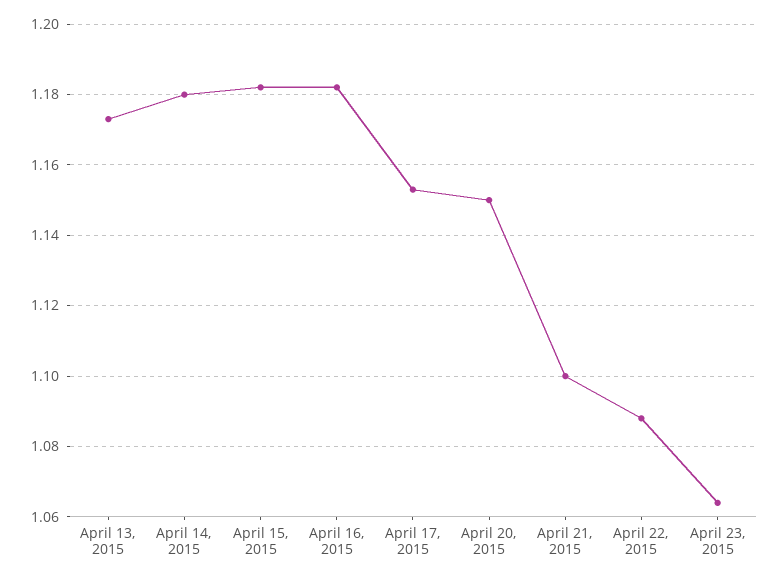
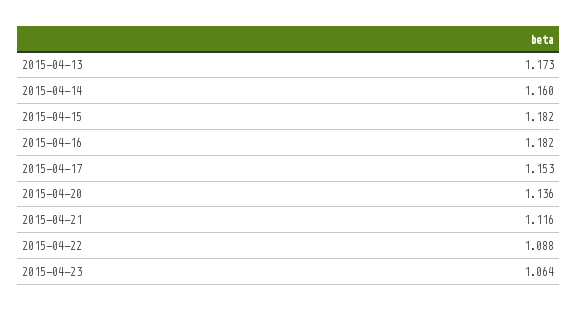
  {
    "April 13, 2015": 1.173,
-   "April 14, 2015": 1.18,
+   "April 14, 2015": 1.16,
    "April 15, 2015": 1.182,
    "April 16, 2015": 1.182,
    "April 17, 2015": 1.153,
-   "April 20, 2015": 1.15,
+   "April 20, 2015": 1.136,
-   "April 21, 2015": 1.1,
+   "April 21, 2015": 1.116,
    "April 22, 2015": 1.088,
    "April 23, 2015": 1.064
  }

